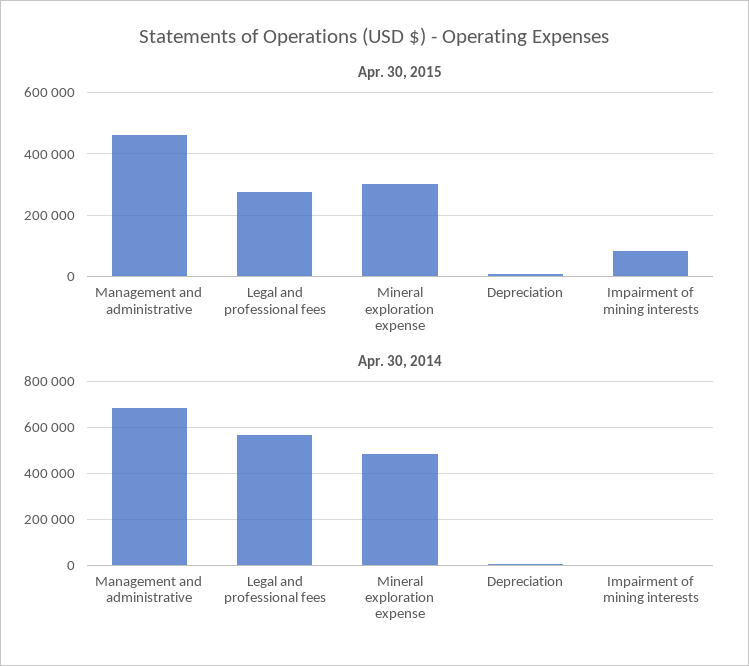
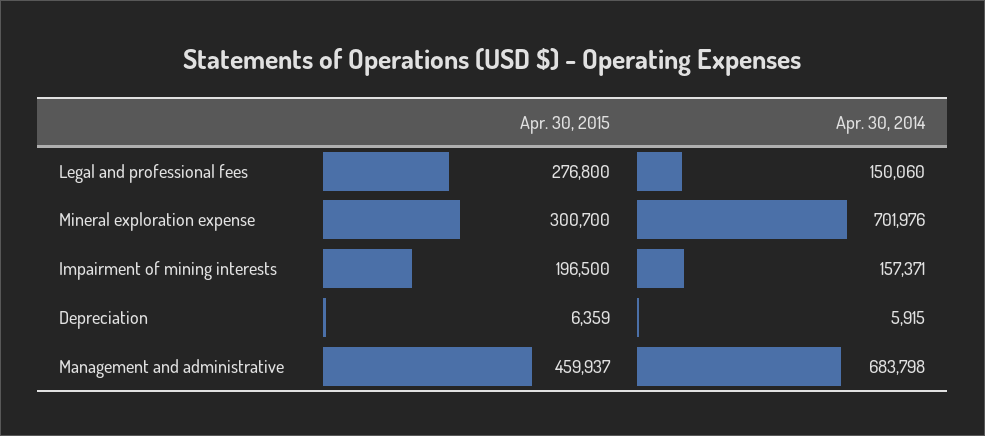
  {
    "Apr. 30, 2015": {
      "Management and administrative": 459937,
      "Legal and professional fees": 276800,
      "Mineral exploration expense": 300700,
      "Depreciation": 6359,
-     "Impairment of mining interests": 80000
+     "Impairment of mining interests": 196500
    },
    "Apr. 30, 2014": {
      "Management and administrative": 683798,
-     "Legal and professional fees": 550000,
+     "Legal and professional fees": 150060,
-     "Mineral exploration expense": 500000,
+     "Mineral exploration expense": 701976,
      "Depreciation": 5915,
-     "Impairment of mining interests": 0
+     "Impairment of mining interests": 157371
    }
  }

